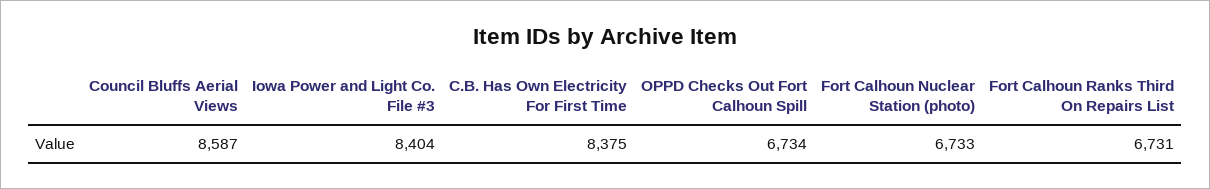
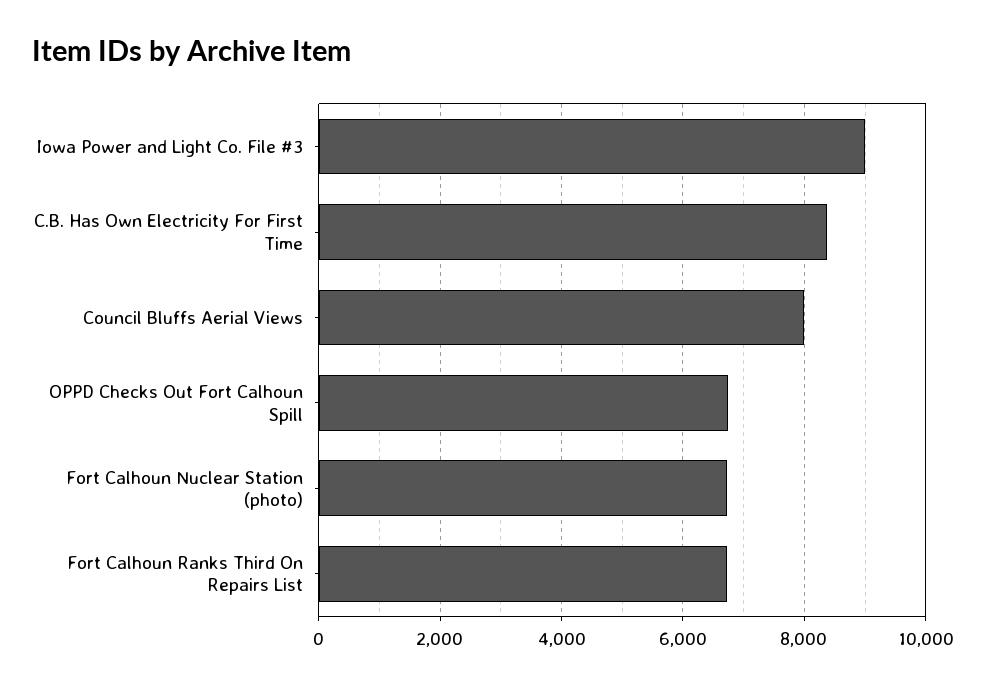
  {
-   "Council Bluffs Aerial Views": 8587,
+   "Council Bluffs Aerial Views": 8000,
-   "Iowa Power and Light Co. File #3": 8404,
+   "Iowa Power and Light Co. File #3": 9000,
    "C.B. Has Own Electricity For First Time": 8375,
    "OPPD Checks Out Fort Calhoun Spill": 6734,
    "Fort Calhoun Nuclear Station (photo)": 6733,
    "Fort Calhoun Ranks Third On Repairs List": 6731
  }

